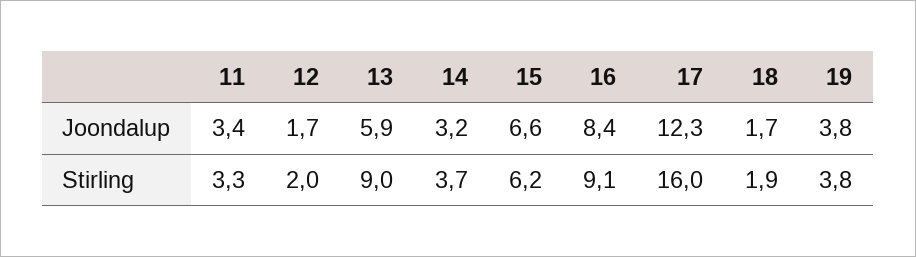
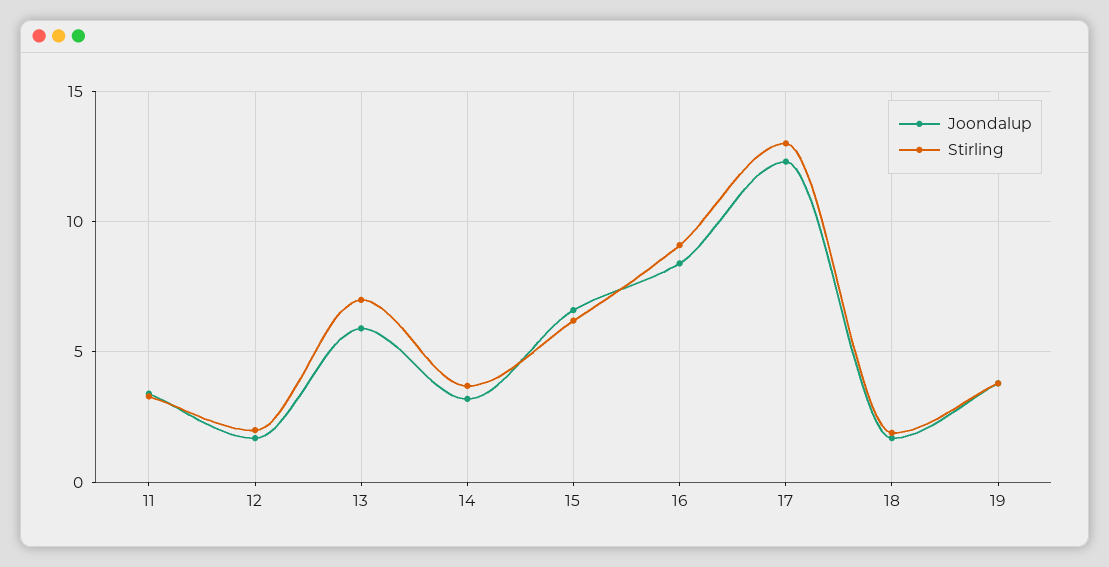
  {
    "Joondalup": {
      "11": 3.4,
      "12": 1.7,
      "13": 5.9,
      "14": 3.2,
      "15": 6.6,
      "16": 8.4,
      "17": 12.3,
      "18": 1.7,
      "19": 3.8
    },
    "Stirling": {
      "11": 3.3,
      "12": 2,
-     "13": 9,
+     "13": 7,
      "14": 3.7,
      "15": 6.2,
      "16": 9.1,
-     "17": 16,
+     "17": 13,
      "18": 1.9,
      "19": 3.8
    }
  }

